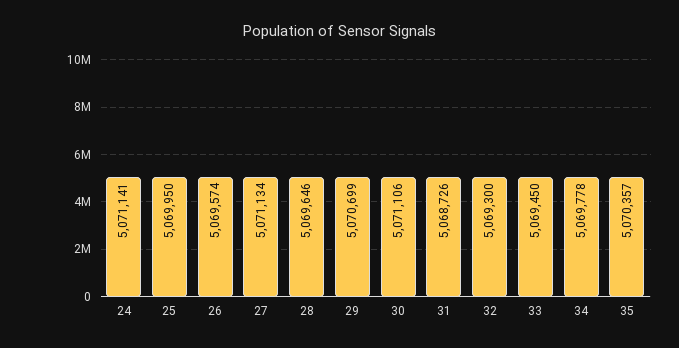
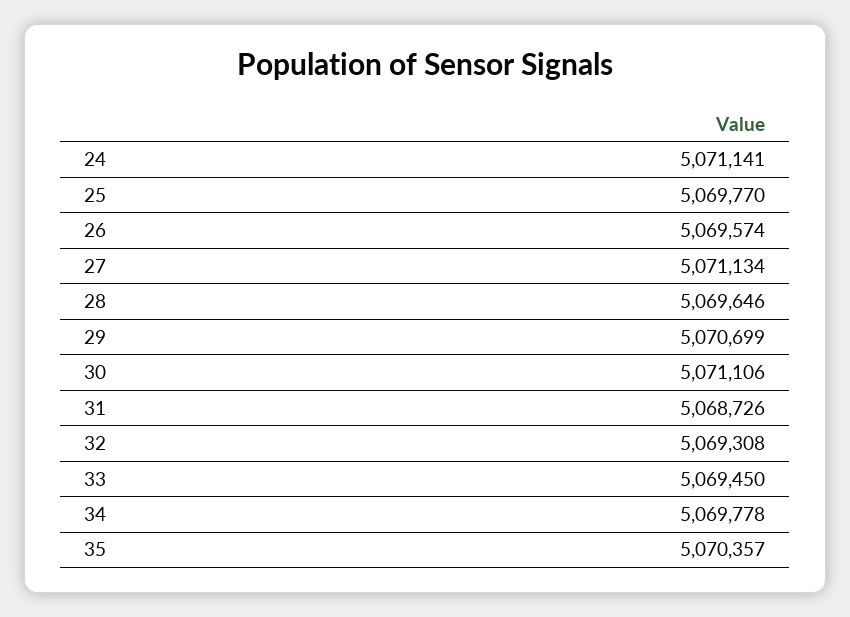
  {
    "24": 5071141,
-   "25": 5069950,
+   "25": 5069770,
    "26": 5069574,
    "27": 5071134,
    "28": 5069646,
    "29": 5070699,
    "30": 5071106,
    "31": 5068726,
-   "32": 5069300,
+   "32": 5069308,
    "33": 5069450,
    "34": 5069778,
    "35": 5070357
  }

